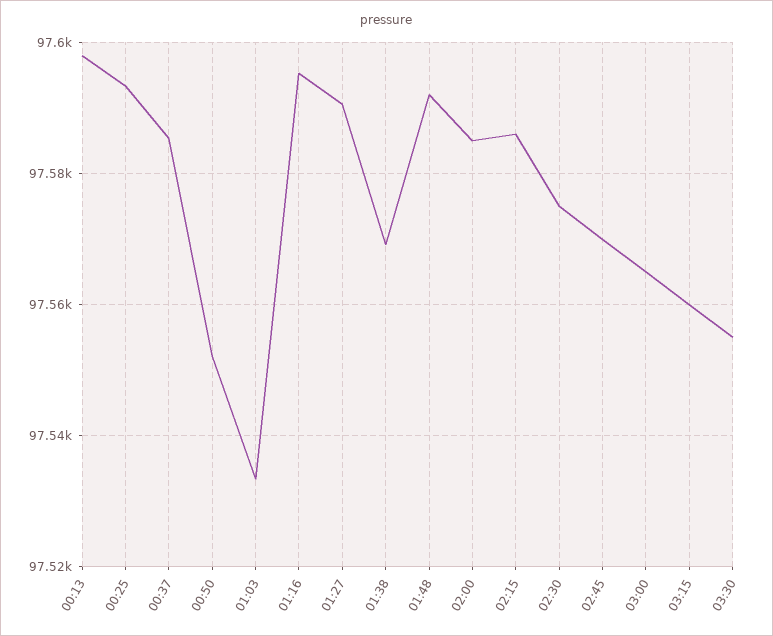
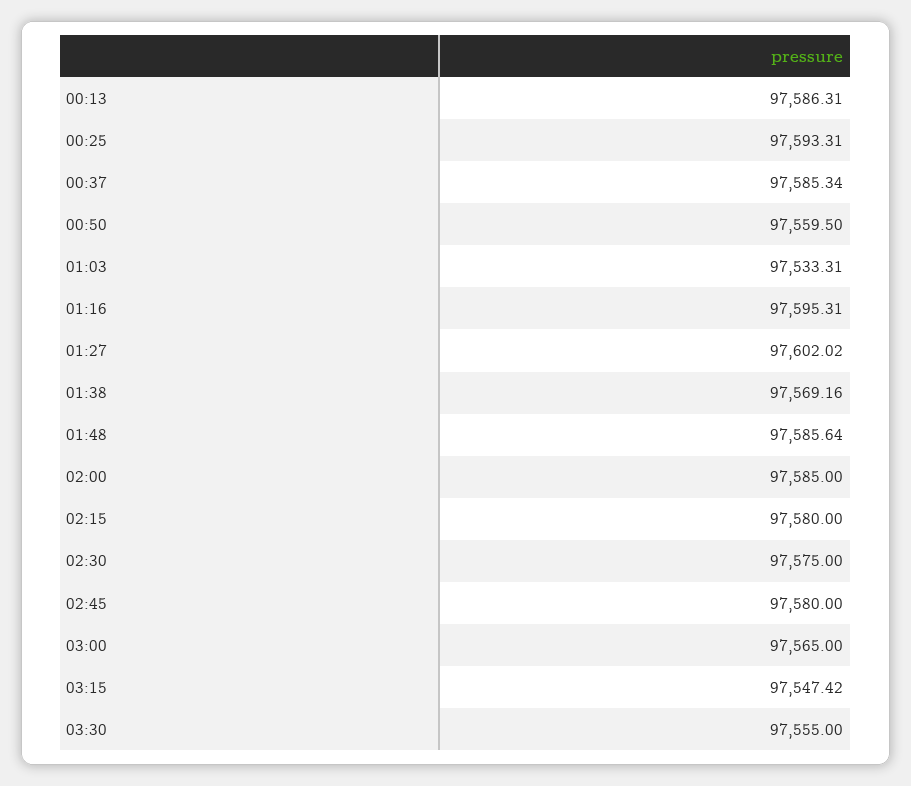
  {
-   "00:13": 97598,
+   "00:13": 97586.31,
    "00:25": 97593.31,
    "00:37": 97585.34,
-   "00:50": 97552,
+   "00:50": 97559.5,
    "01:03": 97533.31,
    "01:16": 97595.31,
-   "01:27": 97590,
+   "01:27": 97602.02,
    "01:38": 97569.16,
-   "01:48": 97592,
+   "01:48": 97585.64,
    "02:00": 97585,
-   "02:15": 97586,
+   "02:15": 97580,
    "02:30": 97575,
-   "02:45": 97570,
+   "02:45": 97580,
    "03:00": 97565,
-   "03:15": 97560,
+   "03:15": 97547.42,
    "03:30": 97555
  }

